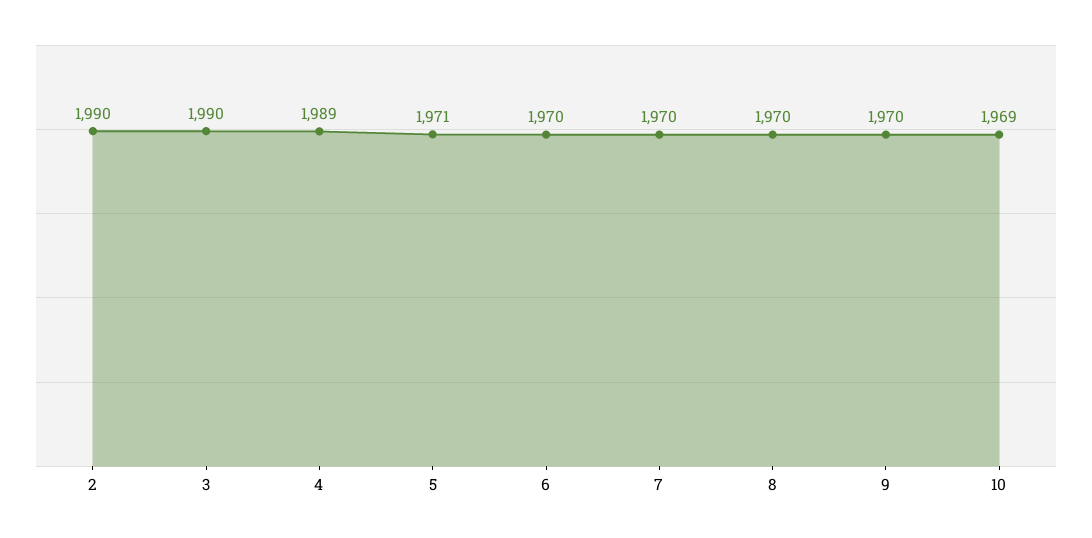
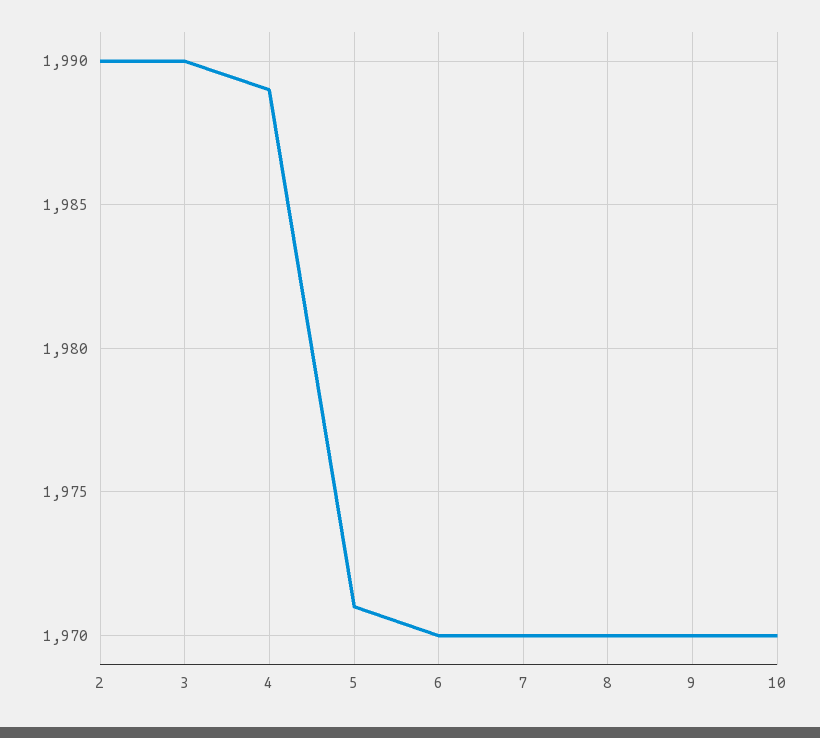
  {
    "2": 1990,
    "3": 1990,
    "4": 1989,
    "5": 1971,
    "6": 1970,
    "7": 1970,
    "8": 1970,
    "9": 1970,
-   "10": 1969
+   "10": 1970
  }

